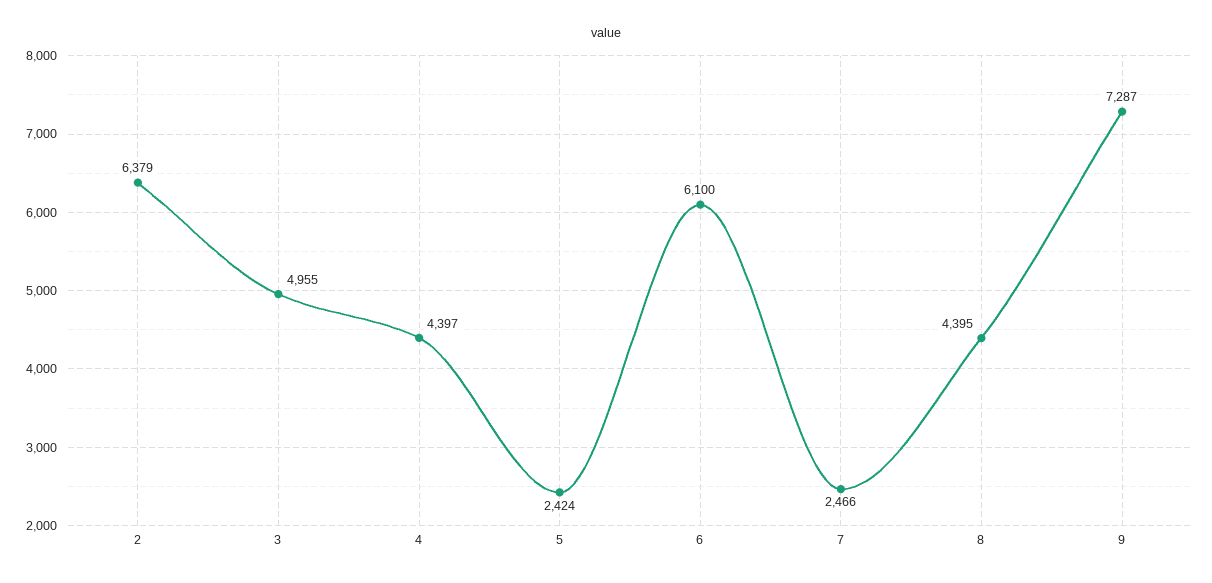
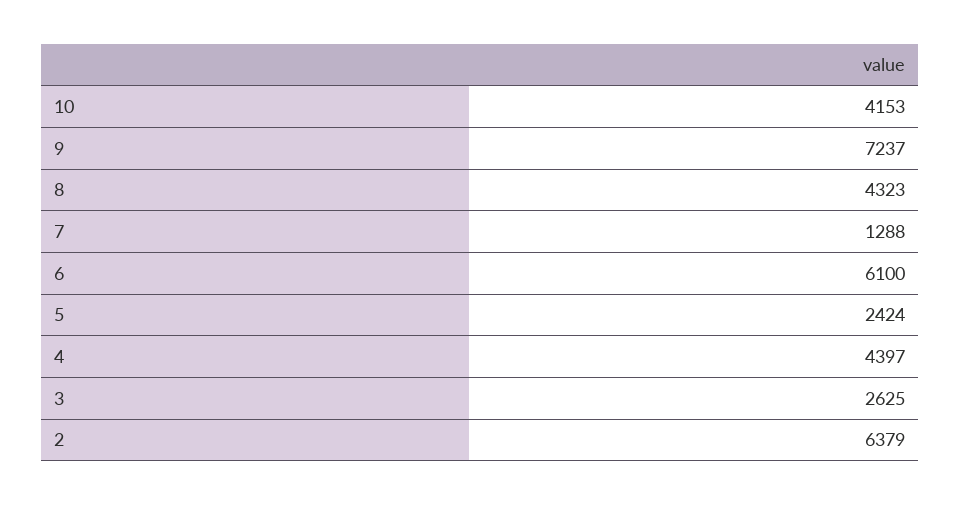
  {
    "2": 6379,
-   "3": 4955,
+   "3": 2625,
    "4": 4397,
    "5": 2424,
    "6": 6100,
-   "7": 2466,
+   "7": 1288,
-   "8": 4395,
+   "8": 4323,
-   "9": 7287
+   "9": 7237,
+   "10": 4153
  }

